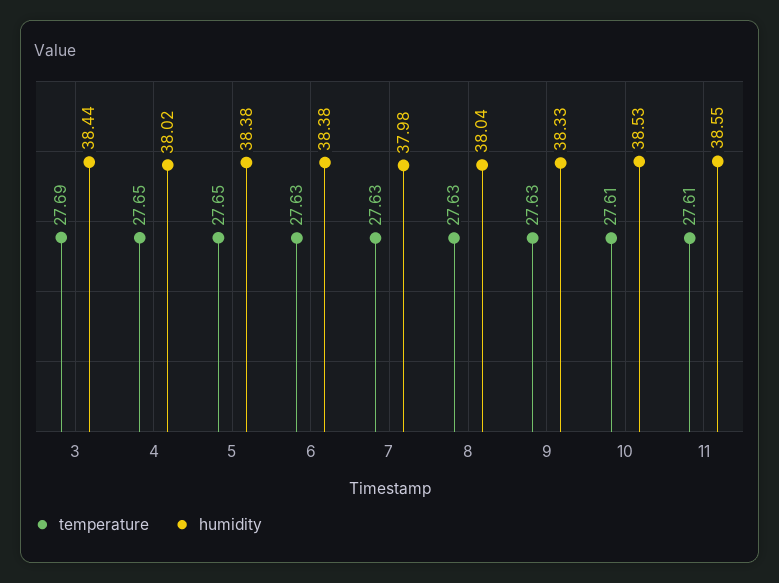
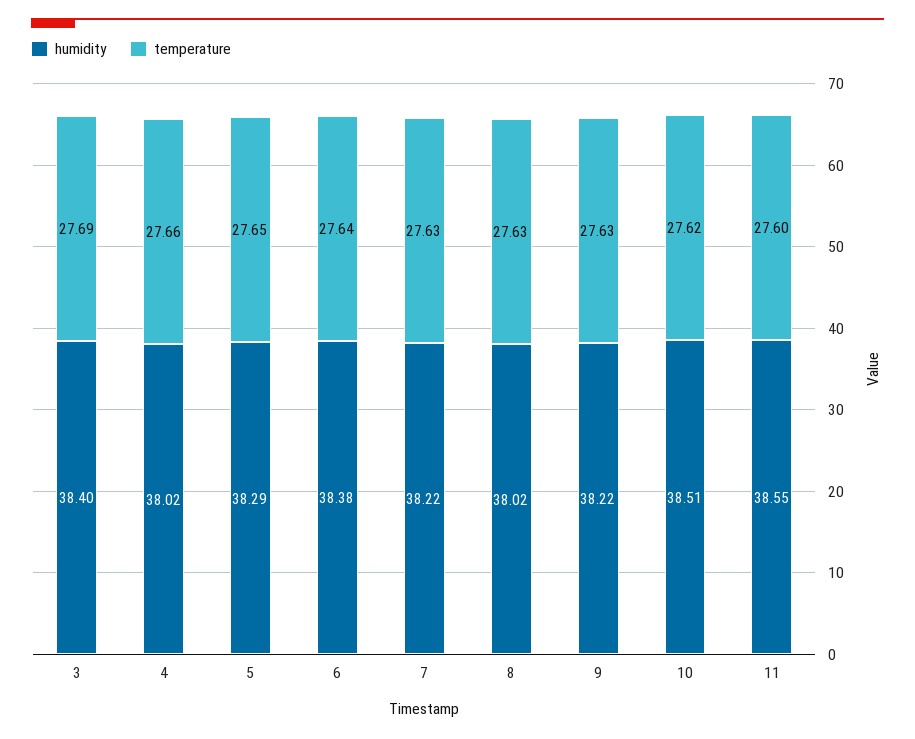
  {
    "temperature": {
      "3": 27.69,
-     "4": 27.65,
+     "4": 27.66,
      "5": 27.65,
-     "6": 27.63,
+     "6": 27.64,
      "7": 27.63,
      "8": 27.63,
      "9": 27.63,
-     "10": 27.61,
+     "10": 27.62,
-     "11": 27.61
+     "11": 27.6
    },
    "humidity": {
-     "3": 38.44,
+     "3": 38.4,
      "4": 38.02,
-     "5": 38.38,
+     "5": 38.29,
      "6": 38.38,
-     "7": 37.98,
+     "7": 38.22,
-     "8": 38.04,
+     "8": 38.02,
-     "9": 38.33,
+     "9": 38.22,
-     "10": 38.53,
+     "10": 38.51,
      "11": 38.55
    }
  }

